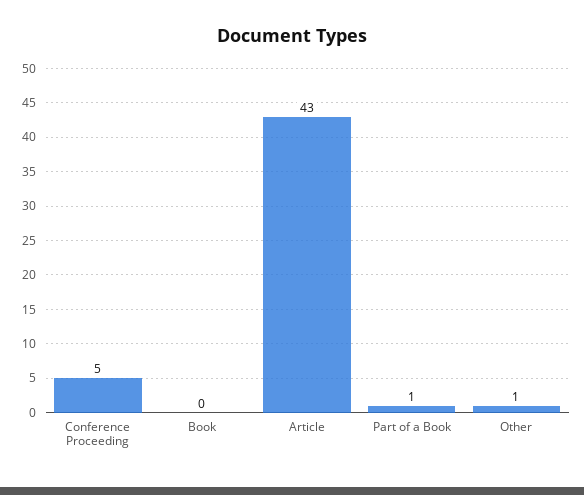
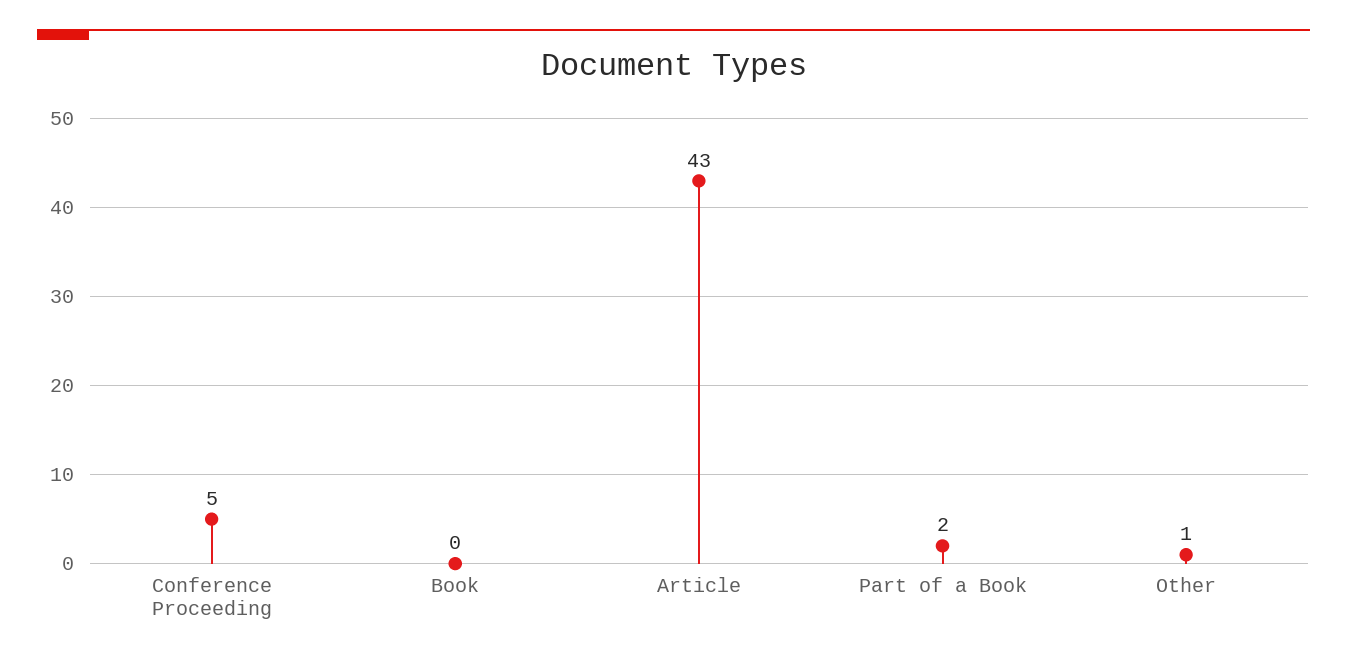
  {
    "Conference Proceeding": 5,
    "Book": 0,
    "Article": 43,
-   "Part of a Book": 1,
+   "Part of a Book": 2,
    "Other": 1
  }

